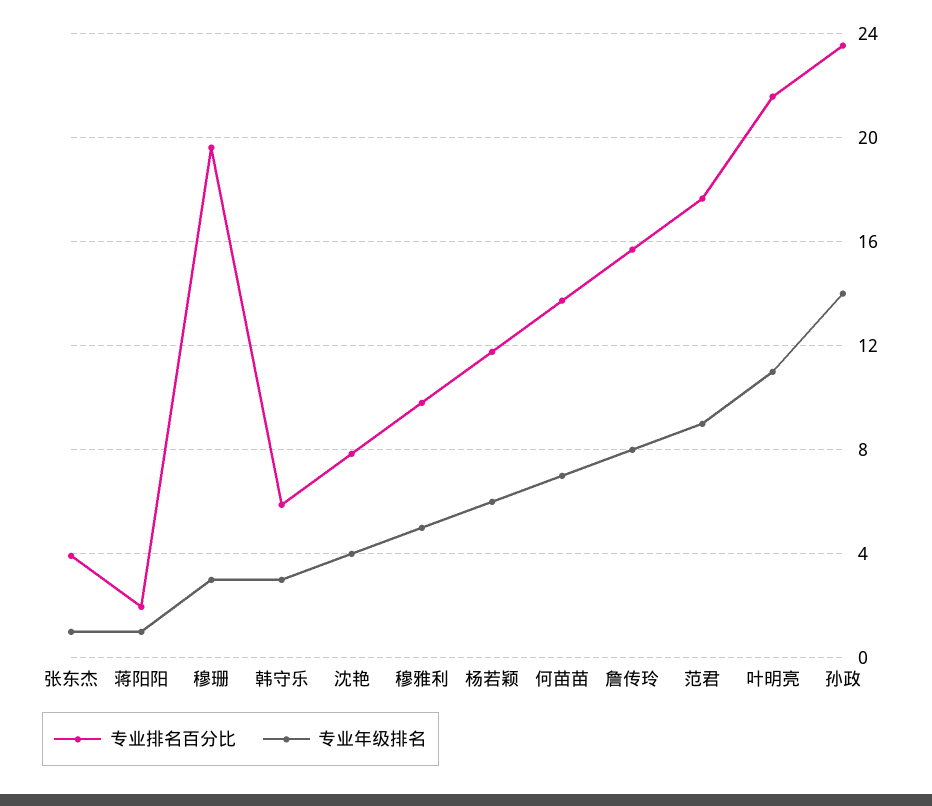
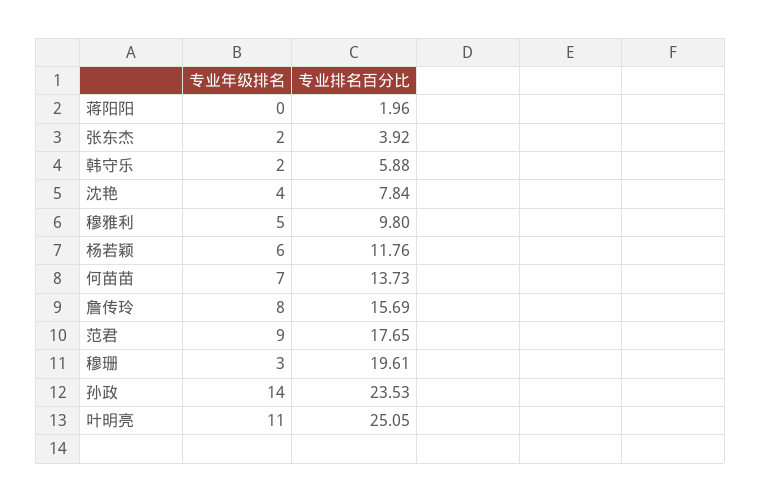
  {
    "专业排名百分比": {
      "张东杰": 3.92,
      "蒋阳阳": 1.96,
      "穆珊": 19.61,
      "韩守乐": 5.88,
      "沈艳": 7.84,
      "穆雅利": 9.8,
      "杨若颖": 11.76,
      "何苗苗": 13.73,
      "詹传玲": 15.69,
      "范君": 17.65,
-     "叶明亮": 21.5,
+     "叶明亮": 25.05,
      "孙政": 23.53
    },
    "专业年级排名": {
-     "张东杰": 1,
+     "张东杰": 2,
-     "蒋阳阳": 1,
+     "蒋阳阳": 0,
      "穆珊": 3,
-     "韩守乐": 3,
+     "韩守乐": 2,
      "沈艳": 4,
      "穆雅利": 5,
      "杨若颖": 6,
      "何苗苗": 7,
      "詹传玲": 8,
      "范君": 9,
      "叶明亮": 11,
      "孙政": 14
    }
  }

